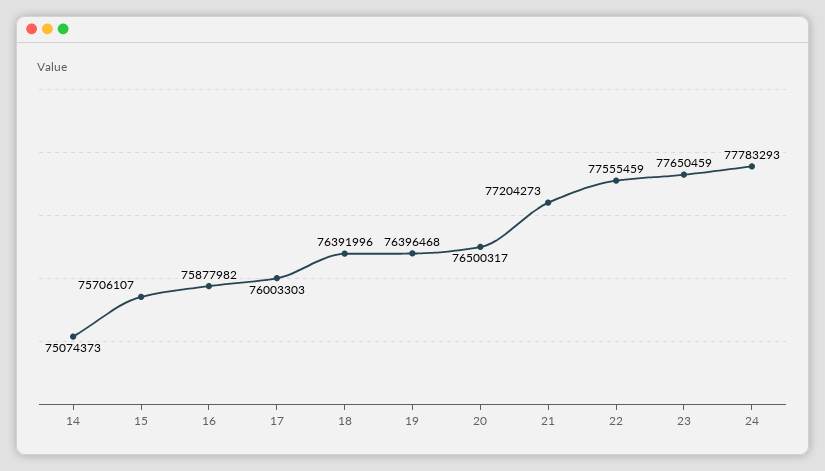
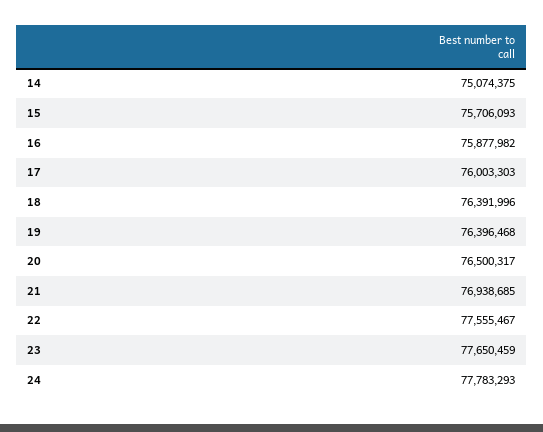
  {
-   "14": 75074373,
+   "14": 75074375,
-   "15": 75706107,
+   "15": 75706093,
    "16": 75877982,
    "17": 76003303,
    "18": 76391996,
    "19": 76396468,
    "20": 76500317,
-   "21": 77204273,
+   "21": 76938685,
-   "22": 77555459,
+   "22": 77555467,
    "23": 77650459,
    "24": 77783293
  }

